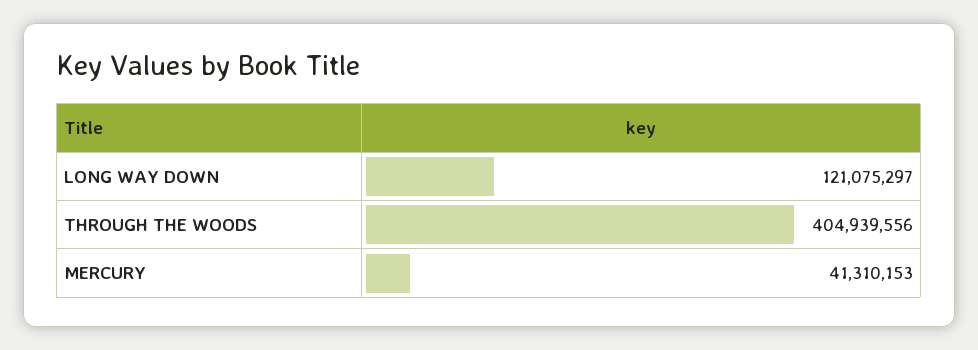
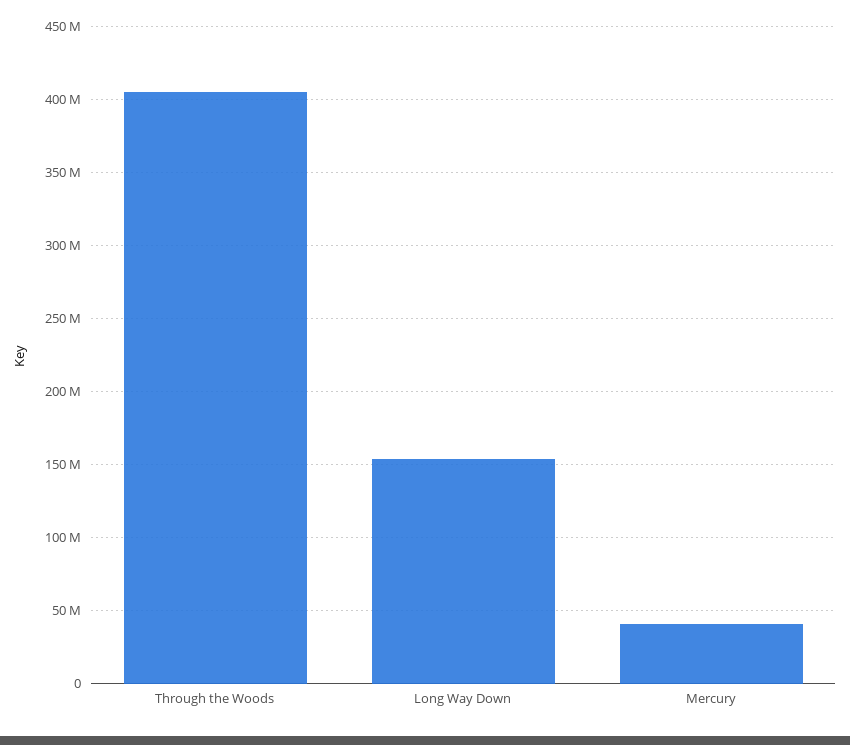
  {
-   "LONG WAY DOWN": 121075297,
+   "LONG WAY DOWN": 155000000,
    "THROUGH THE WOODS": 404939556,
    "MERCURY": 41310153
  }

